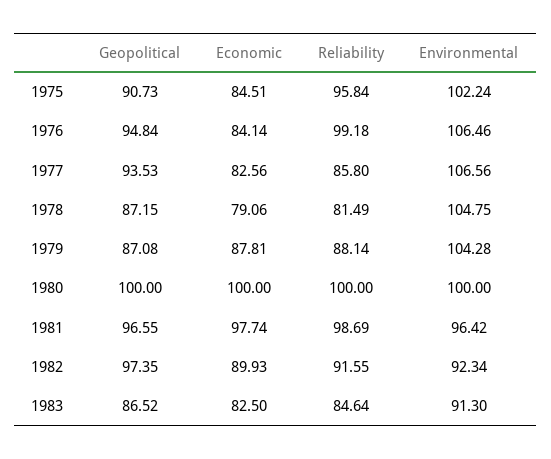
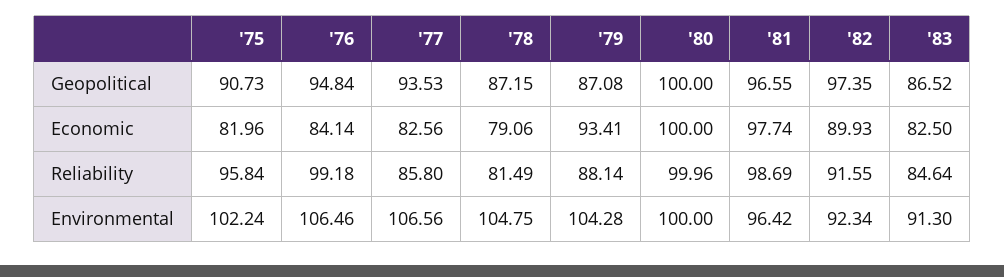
  {
    "Geopolitical": {
      "1975": 90.73,
      "1976": 94.84,
      "1977": 93.53,
      "1978": 87.15,
      "1979": 87.08,
      "1980": 100,
      "1981": 96.55,
      "1982": 97.35,
      "1983": 86.52
    },
    "Economic": {
-     "1975": 84.51,
+     "1975": 81.96,
      "1976": 84.14,
      "1977": 82.56,
      "1978": 79.06,
-     "1979": 87.81,
+     "1979": 93.41,
      "1980": 100,
      "1981": 97.74,
      "1982": 89.93,
      "1983": 82.5
    },
    "Reliability": {
      "1975": 95.84,
      "1976": 99.18,
      "1977": 85.8,
      "1978": 81.49,
      "1979": 88.14,
-     "1980": 100,
+     "1980": 99.96,
      "1981": 98.69,
      "1982": 91.55,
      "1983": 84.64
    },
    "Environmental": {
      "1975": 102.24,
      "1976": 106.46,
      "1977": 106.56,
      "1978": 104.75,
      "1979": 104.28,
      "1980": 100,
      "1981": 96.42,
      "1982": 92.34,
      "1983": 91.3
    }
  }

